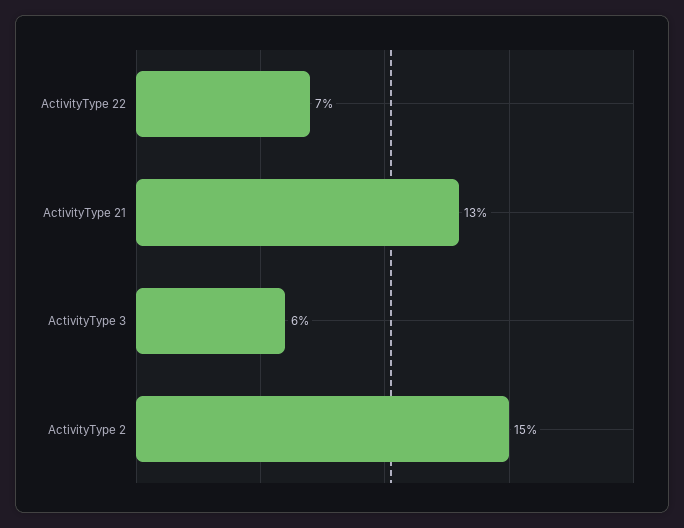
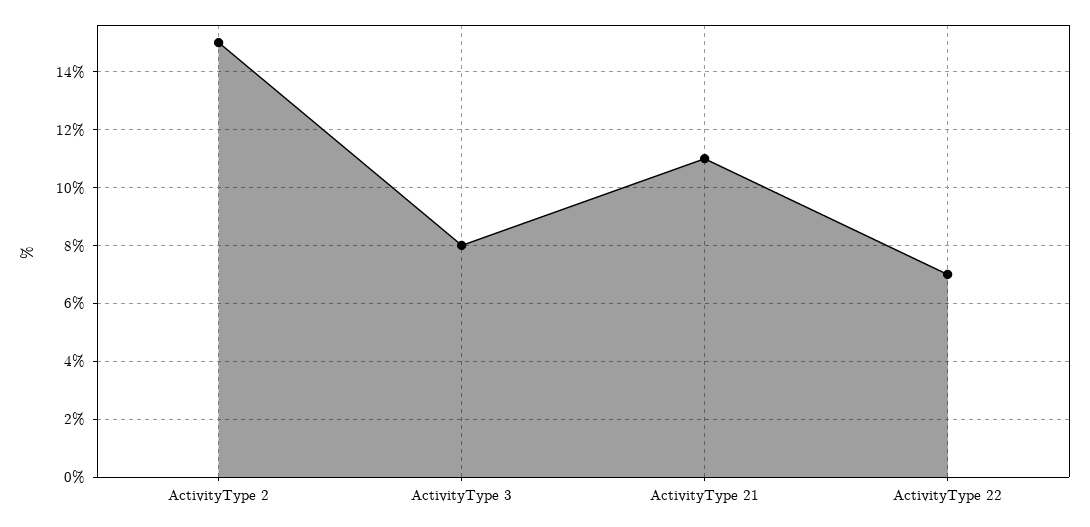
  {
    "ActivityType 22": 7,
-   "ActivityType 21": 13,
+   "ActivityType 21": 11,
-   "ActivityType 3": 6,
+   "ActivityType 3": 8,
    "ActivityType 2": 15
  }

